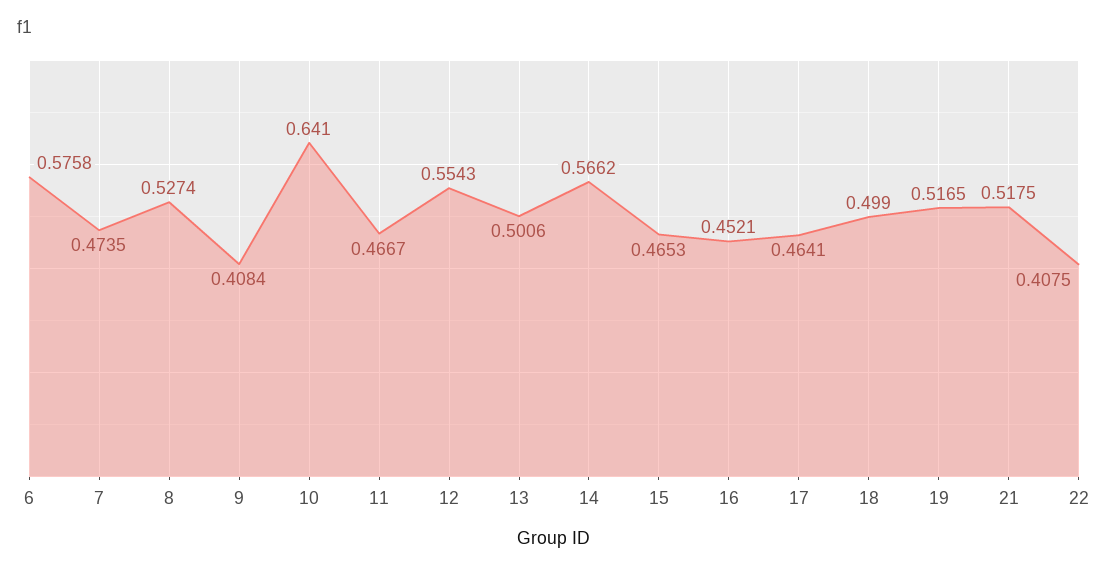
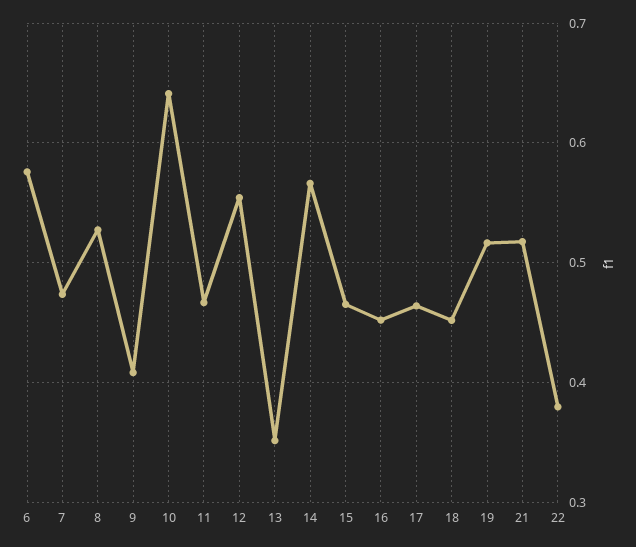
  {
    "6": 0.5758,
    "7": 0.4735,
    "8": 0.5274,
    "9": 0.4084,
    "10": 0.641,
    "11": 0.4667,
    "12": 0.5543,
-   "13": 0.5006,
+   "13": 0.35,
    "14": 0.5662,
    "15": 0.4653,
    "16": 0.4521,
    "17": 0.4641,
-   "18": 0.499,
+   "18": 0.45,
    "19": 0.5165,
    "21": 0.5175,
-   "22": 0.4075
+   "22": 0.38
  }

